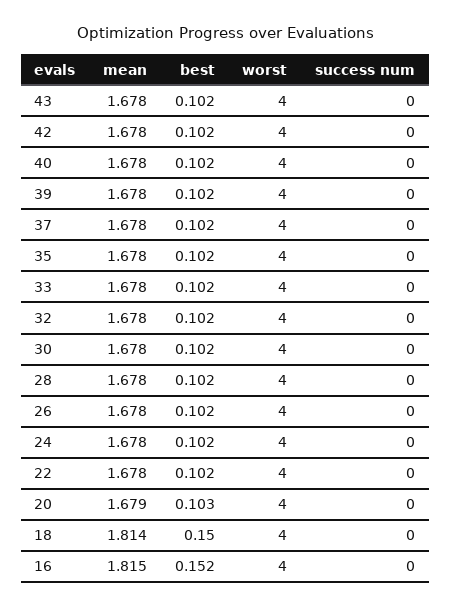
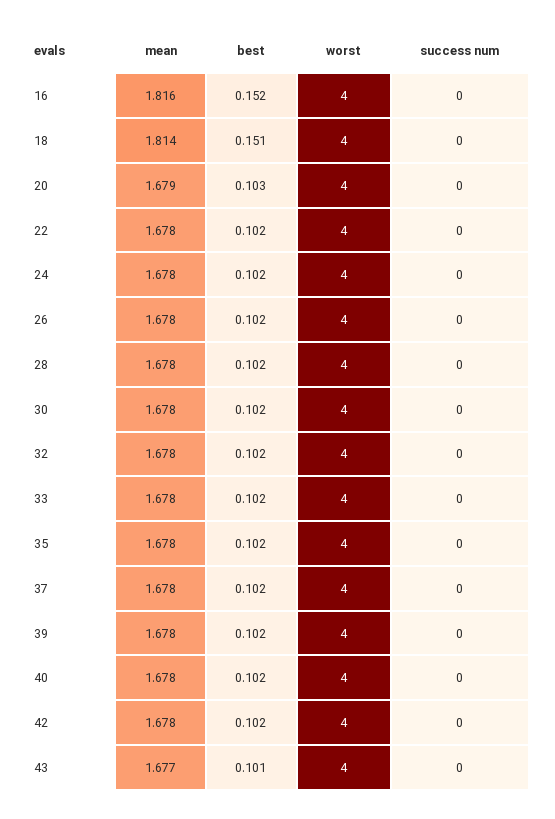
  {
    "mean": {
-     "43": 1.678,
+     "43": 1.677,
      "42": 1.678,
      "40": 1.678,
      "39": 1.678,
      "37": 1.678,
      "35": 1.678,
      "33": 1.678,
      "32": 1.678,
      "30": 1.678,
      "28": 1.678,
      "26": 1.678,
      "24": 1.678,
      "22": 1.678,
      "20": 1.679,
      "18": 1.814,
-     "16": 1.815
+     "16": 1.816
    },
    "best": {
-     "43": 0.102,
+     "43": 0.101,
      "42": 0.102,
      "40": 0.102,
      "39": 0.102,
      "37": 0.102,
      "35": 0.102,
      "33": 0.102,
      "32": 0.102,
      "30": 0.102,
      "28": 0.102,
      "26": 0.102,
      "24": 0.102,
      "22": 0.102,
      "20": 0.103,
-     "18": 0.15,
+     "18": 0.151,
      "16": 0.152
    },
    "worst": {
      "43": 4,
      "42": 4,
      "40": 4,
      "39": 4,
      "37": 4,
      "35": 4,
      "33": 4,
      "32": 4,
      "30": 4,
      "28": 4,
      "26": 4,
      "24": 4,
      "22": 4,
      "20": 4,
      "18": 4,
      "16": 4
    },
    "success num": {
      "43": 0,
      "42": 0,
      "40": 0,
      "39": 0,
      "37": 0,
      "35": 0,
      "33": 0,
      "32": 0,
      "30": 0,
      "28": 0,
      "26": 0,
      "24": 0,
      "22": 0,
      "20": 0,
      "18": 0,
      "16": 0
    }
  }

